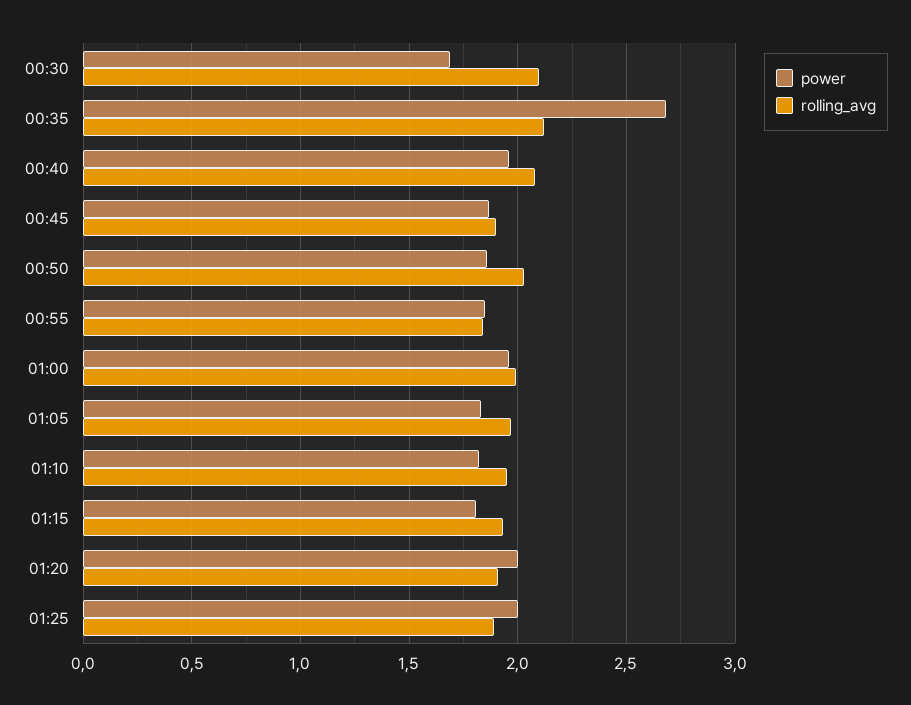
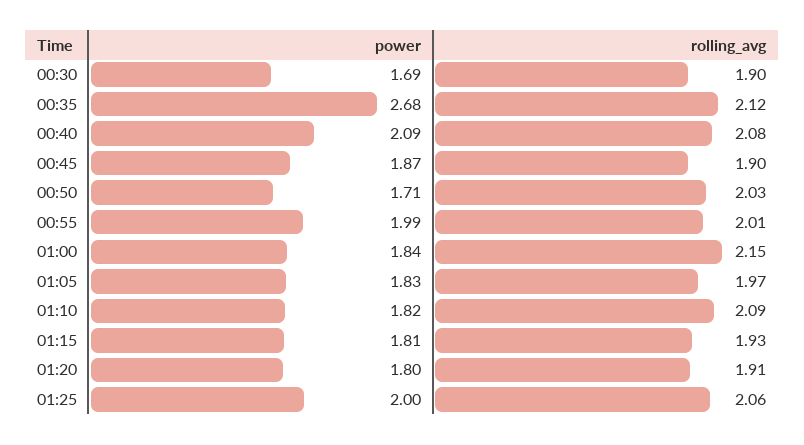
  {
    "power": {
      "00:30": 1.69,
      "00:35": 2.68,
-     "00:40": 1.95,
+     "00:40": 2.09,
      "00:45": 1.87,
-     "00:50": 1.85,
+     "00:50": 1.71,
-     "00:55": 1.85,
+     "00:55": 1.99,
-     "01:00": 1.95,
+     "01:00": 1.84,
      "01:05": 1.83,
      "01:10": 1.82,
      "01:15": 1.81,
-     "01:20": 2,
+     "01:20": 1.8,
      "01:25": 2
    },
    "rolling_avg": {
-     "00:30": 2.1,
+     "00:30": 1.9,
      "00:35": 2.12,
      "00:40": 2.08,
      "00:45": 1.9,
      "00:50": 2.03,
-     "00:55": 1.85,
+     "00:55": 2.01,
-     "01:00": 2,
+     "01:00": 2.15,
      "01:05": 1.97,
-     "01:10": 1.95,
+     "01:10": 2.09,
      "01:15": 1.93,
      "01:20": 1.91,
-     "01:25": 1.9
+     "01:25": 2.06
    }
  }

